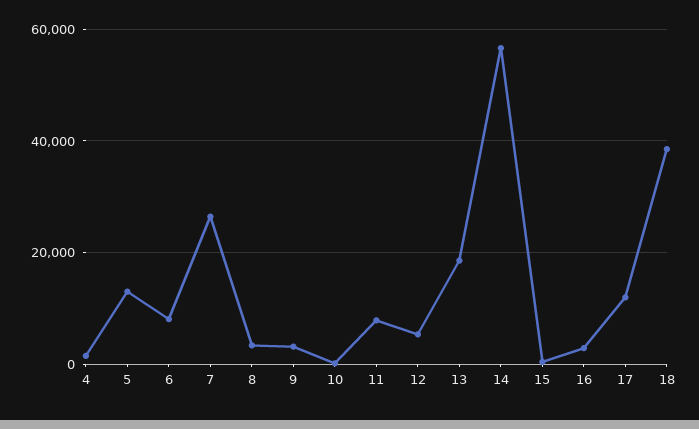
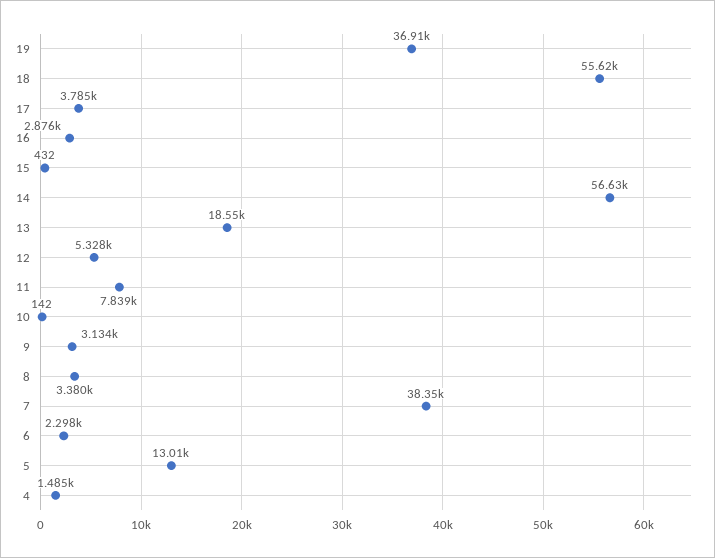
  {
    "4": 1485,
    "5": 13010,
-   "6": 8000,
+   "6": 2298,
-   "7": 26000,
+   "7": 38350,
    "8": 3380,
    "9": 3134,
    "10": 142,
    "11": 7839,
    "12": 5328,
    "13": 18550,
    "14": 56630,
    "15": 432,
    "16": 2876,
-   "17": 12000,
+   "17": 3785,
-   "18": 38000
+   "18": 55620,
+   "19": 36910
  }

